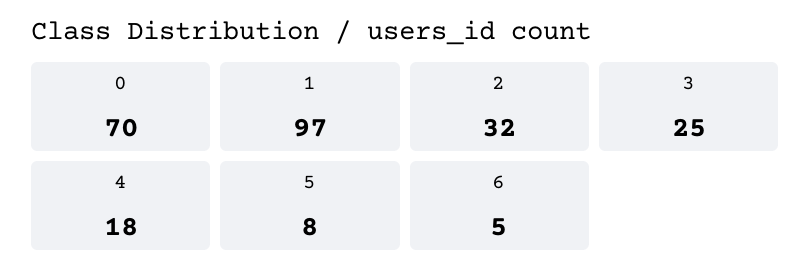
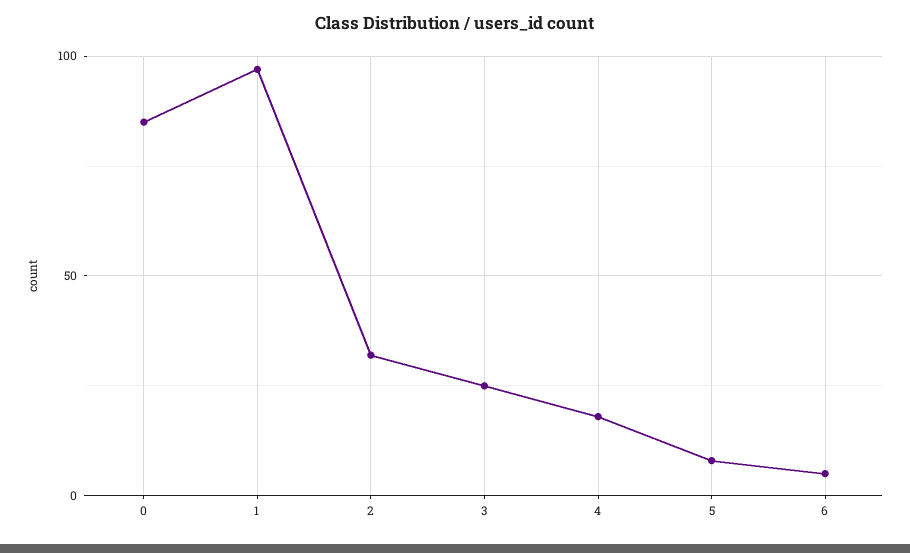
  {
-   "0": 70,
+   "0": 85,
    "1": 97,
    "2": 32,
    "3": 25,
    "4": 18,
    "5": 8,
    "6": 5
  }

